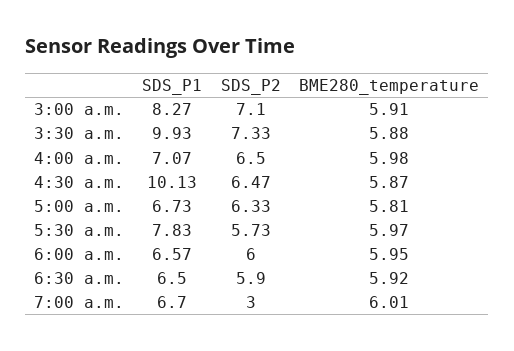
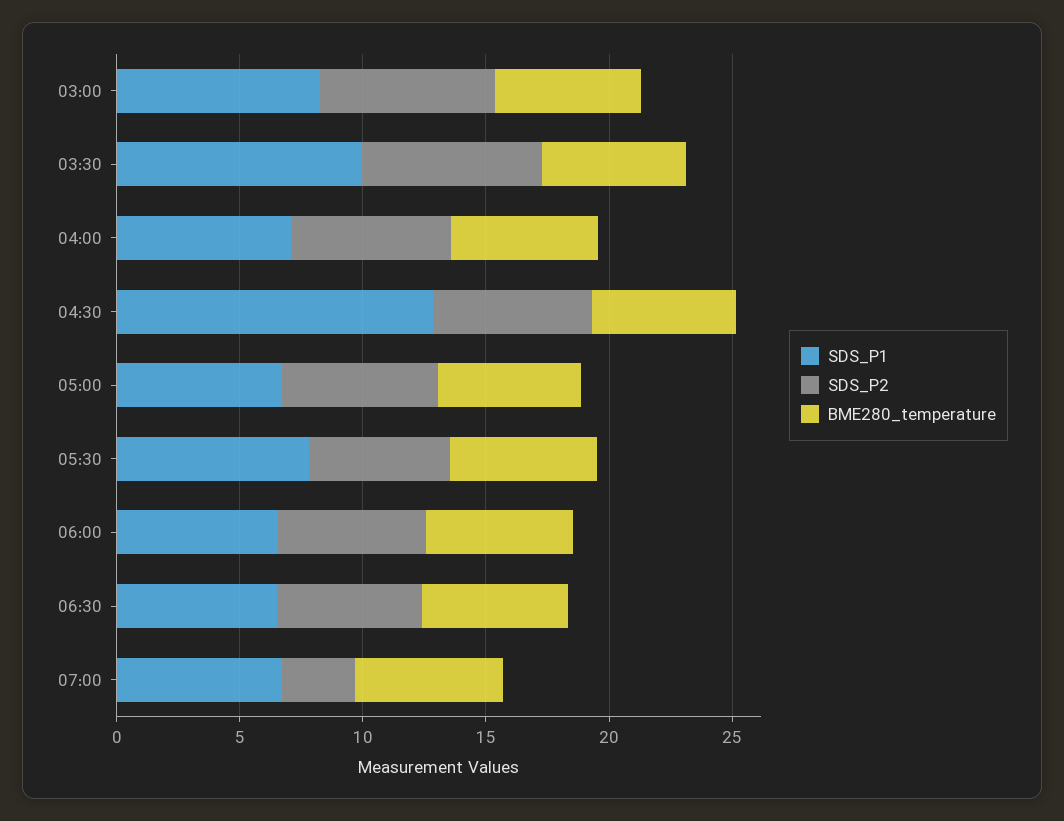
  {
    "SDS_P1": {
      "3:00 a.m.": 8.27,
      "3:30 a.m.": 9.93,
      "4:00 a.m.": 7.07,
-     "4:30 a.m.": 10.13,
+     "4:30 a.m.": 13,
      "5:00 a.m.": 6.73,
      "5:30 a.m.": 7.83,
      "6:00 a.m.": 6.57,
      "6:30 a.m.": 6.5,
      "7:00 a.m.": 6.7
    },
    "SDS_P2": {
      "3:00 a.m.": 7.1,
      "3:30 a.m.": 7.33,
      "4:00 a.m.": 6.5,
      "4:30 a.m.": 6.47,
      "5:00 a.m.": 6.33,
      "5:30 a.m.": 5.73,
      "6:00 a.m.": 6,
      "6:30 a.m.": 5.9,
      "7:00 a.m.": 3
    },
    "BME280_temperature": {
      "3:00 a.m.": 5.91,
      "3:30 a.m.": 5.88,
      "4:00 a.m.": 5.98,
      "4:30 a.m.": 5.87,
      "5:00 a.m.": 5.81,
      "5:30 a.m.": 5.97,
      "6:00 a.m.": 5.95,
      "6:30 a.m.": 5.92,
      "7:00 a.m.": 6.01
    }
  }

